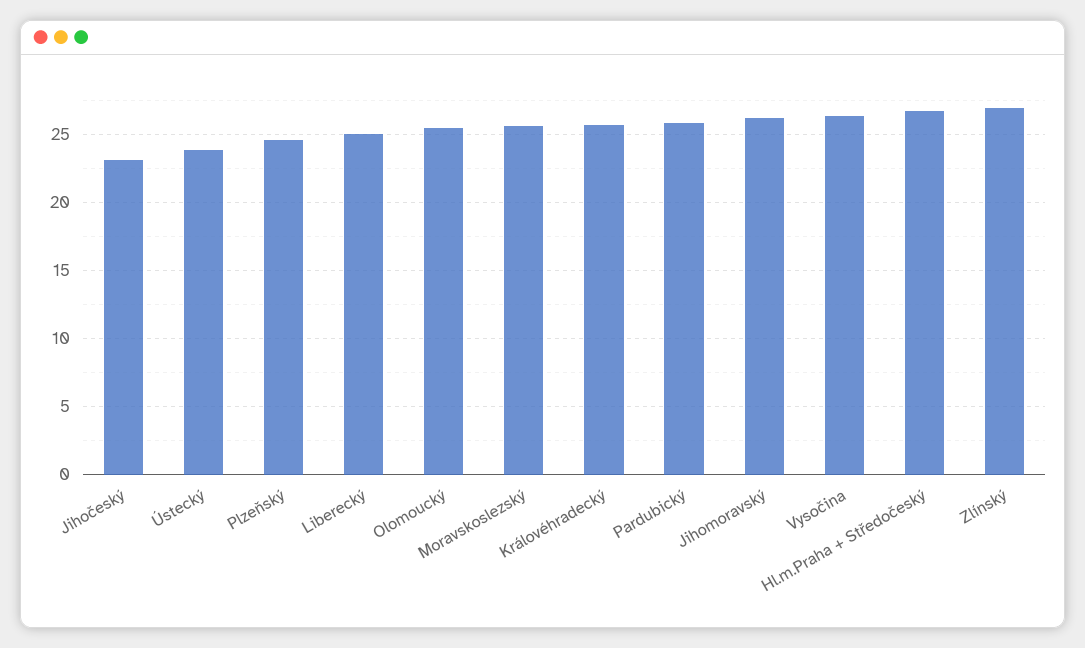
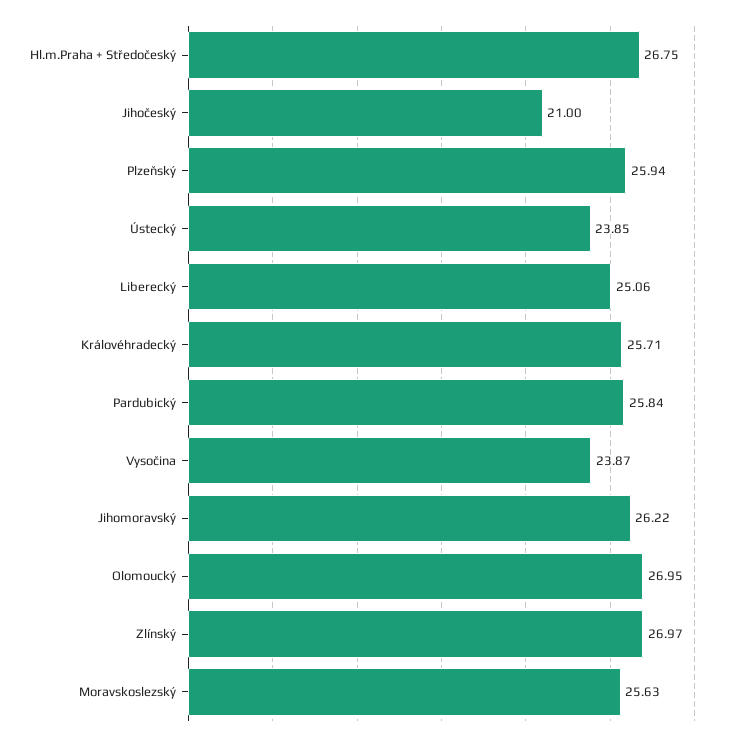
  {
-   "Jihočeský": 23,
+   "Jihočeský": 21,
    "Ústecký": 23.85,
-   "Plzeňský": 24.5,
+   "Plzeňský": 25.94,
    "Liberecký": 25.06,
-   "Olomoucký": 25.5,
+   "Olomoucký": 26.95,
    "Moravskoslezský": 25.63,
    "Královéhradecký": 25.71,
    "Pardubický": 25.84,
    "Jihomoravský": 26.22,
-   "Vysočina": 26.5,
+   "Vysočina": 23.87,
    "Hl.m.Praha + Středočeský": 26.75,
    "Zlínský": 26.97
  }

